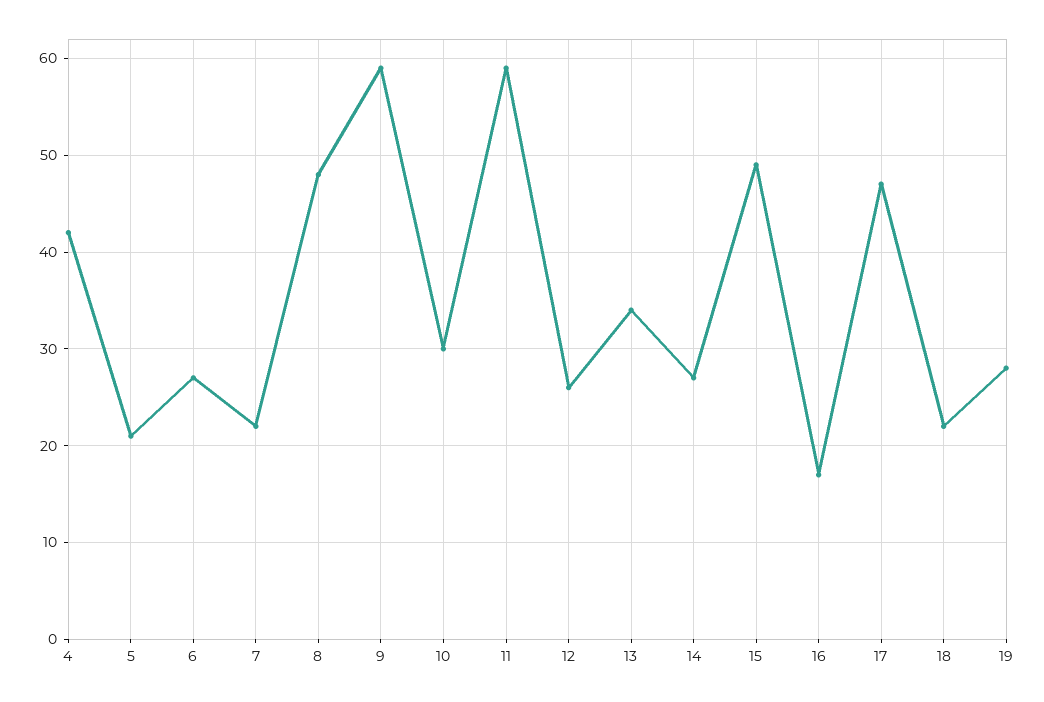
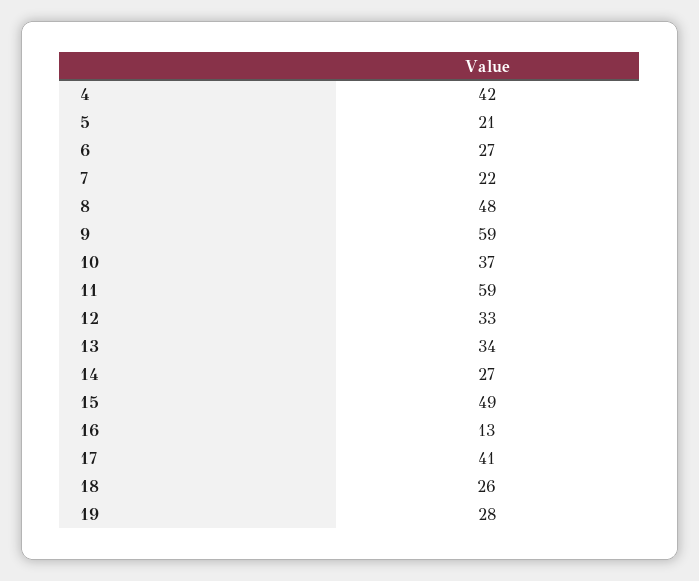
  {
    "4": 42,
    "5": 21,
    "6": 27,
    "7": 22,
    "8": 48,
    "9": 59,
-   "10": 30,
+   "10": 37,
    "11": 59,
-   "12": 26,
+   "12": 33,
    "13": 34,
    "14": 27,
    "15": 49,
-   "16": 17,
+   "16": 13,
-   "17": 47,
+   "17": 41,
-   "18": 22,
+   "18": 26,
    "19": 28
  }

